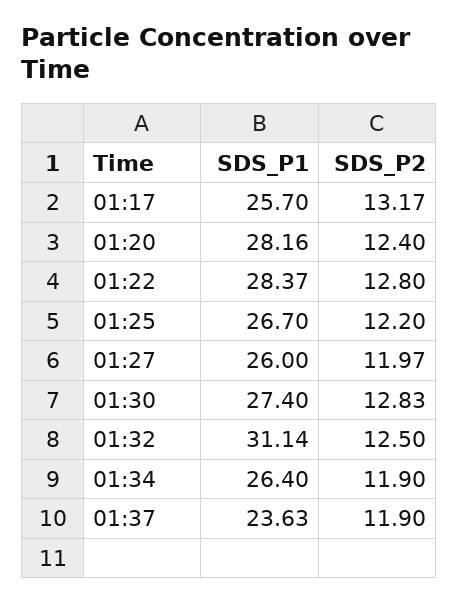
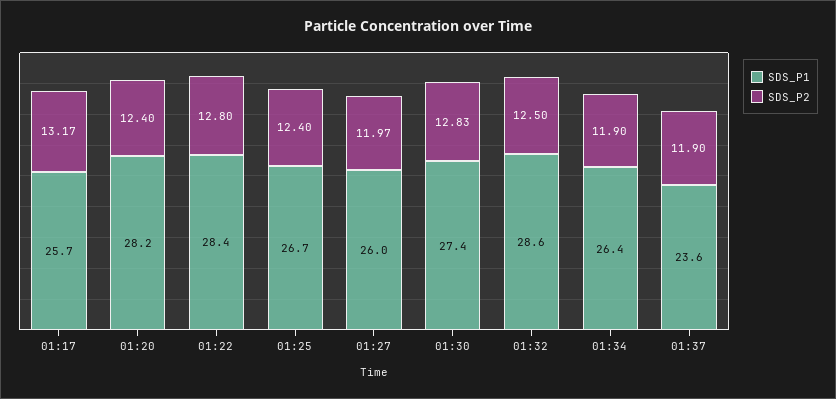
  {
    "SDS_P1": {
      "01:17": 25.7,
      "01:20": 28.16,
      "01:22": 28.37,
      "01:25": 26.7,
      "01:27": 26,
      "01:30": 27.4,
-     "01:32": 31.14,
+     "01:32": 28.6,
      "01:34": 26.4,
      "01:37": 23.63
    },
    "SDS_P2": {
      "01:17": 13.17,
      "01:20": 12.4,
      "01:22": 12.8,
-     "01:25": 12.2,
+     "01:25": 12.4,
      "01:27": 11.97,
      "01:30": 12.83,
      "01:32": 12.5,
      "01:34": 11.9,
      "01:37": 11.9
    }
  }

